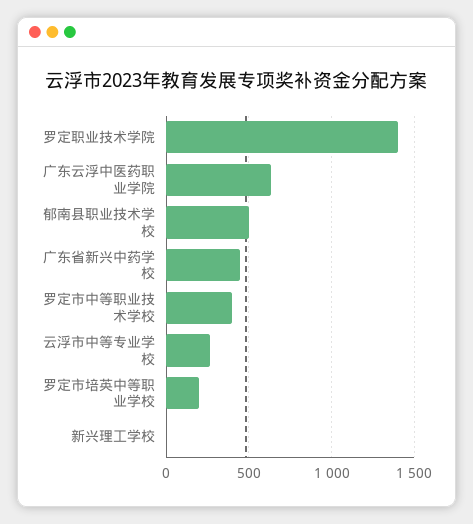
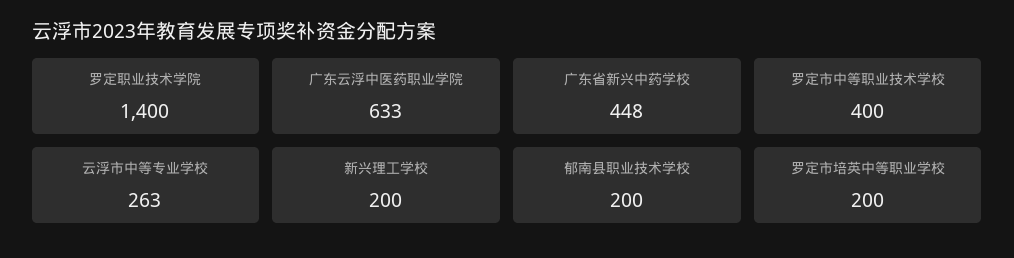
  {
    "罗定职业技术学院": 1400,
    "广东云浮中医药职业学院": 633,
-   "郁南县职业技术学校": 500,
+   "郁南县职业技术学校": 200,
    "广东省新兴中药学校": 448,
    "罗定市中等职业技术学校": 400,
    "云浮市中等专业学校": 263,
    "罗定市培英中等职业学校": 200,
-   "新兴理工学校": 0
+   "新兴理工学校": 200
  }

